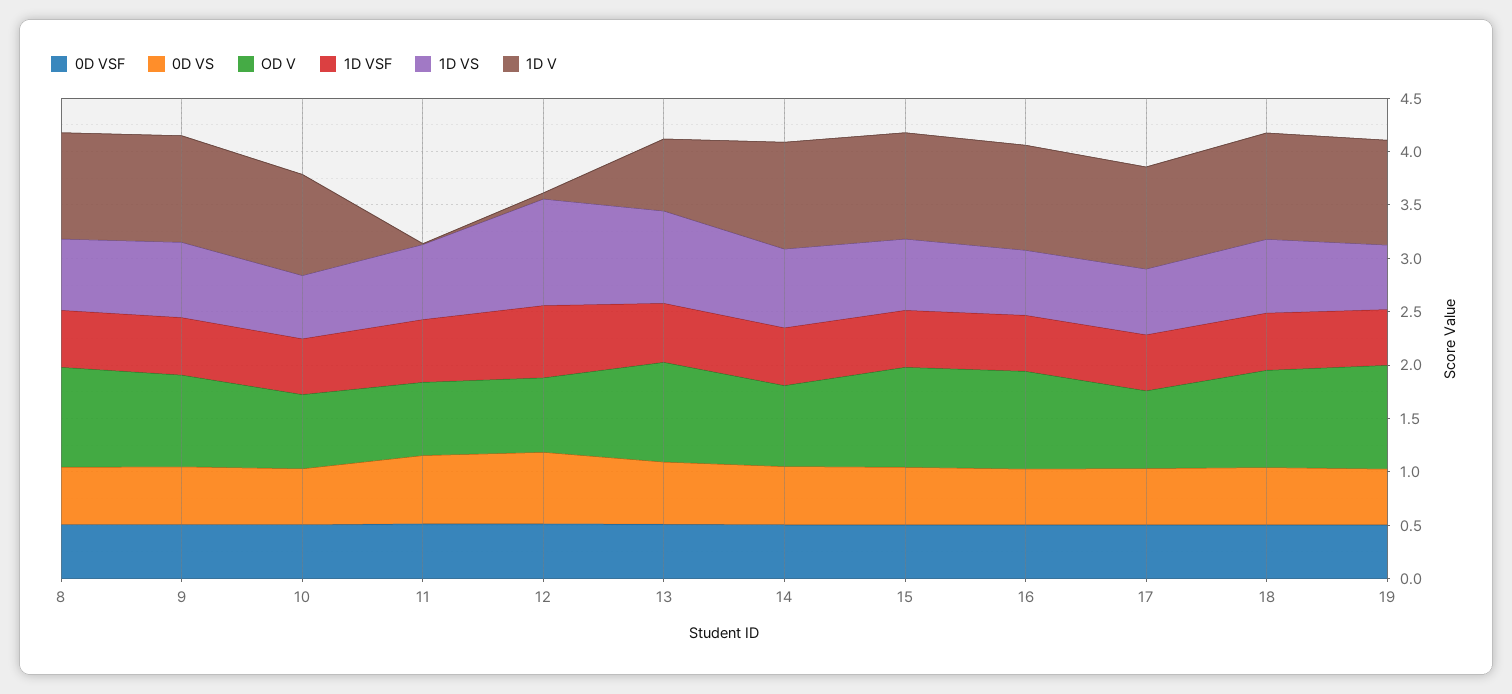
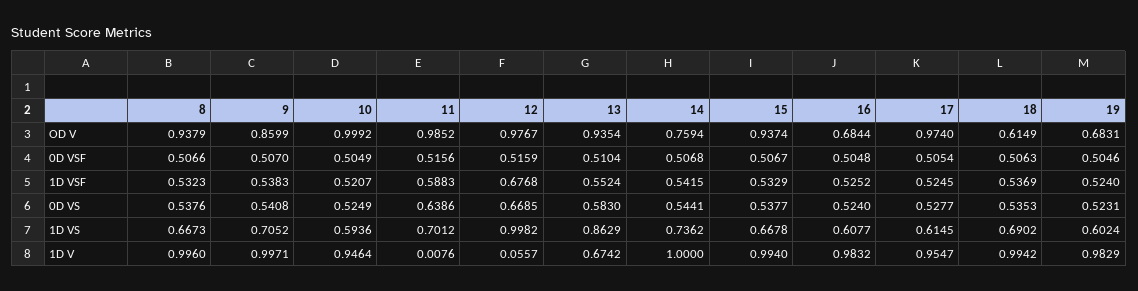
  {
    "0D VSF": {
      "8": 0.5066,
      "9": 0.507,
      "10": 0.5049,
      "11": 0.5156,
      "12": 0.5159,
      "13": 0.5104,
      "14": 0.5068,
      "15": 0.5067,
      "16": 0.5048,
      "17": 0.5054,
      "18": 0.5063,
      "19": 0.5046
    },
    "0D VS": {
      "8": 0.5376,
      "9": 0.5408,
      "10": 0.5249,
      "11": 0.6386,
      "12": 0.6685,
      "13": 0.583,
      "14": 0.5441,
      "15": 0.5377,
      "16": 0.524,
      "17": 0.5277,
      "18": 0.5353,
      "19": 0.5231
    },
    "OD V": {
      "8": 0.9379,
      "9": 0.8599,
-     "10": 0.7,
+     "10": 0.9992,
-     "11": 0.7,
+     "11": 0.9852,
-     "12": 0.7,
+     "12": 0.9767,
      "13": 0.9354,
      "14": 0.7594,
      "15": 0.9374,
-     "16": 0.9,
+     "16": 0.6844,
-     "17": 0.7,
+     "17": 0.974,
-     "18": 0.9,
+     "18": 0.6149,
-     "19": 1
+     "19": 0.6831
    },
    "1D VSF": {
      "8": 0.5323,
      "9": 0.5383,
      "10": 0.5207,
      "11": 0.5883,
      "12": 0.6768,
      "13": 0.5524,
      "14": 0.5415,
      "15": 0.5329,
      "16": 0.5252,
      "17": 0.5245,
      "18": 0.5369,
      "19": 0.524
    },
    "1D VS": {
      "8": 0.6673,
      "9": 0.7052,
      "10": 0.5936,
      "11": 0.7012,
      "12": 0.9982,
      "13": 0.8629,
      "14": 0.7362,
      "15": 0.6678,
      "16": 0.6077,
      "17": 0.6145,
      "18": 0.6902,
      "19": 0.6024
    },
    "1D V": {
      "8": 0.996,
      "9": 0.9971,
      "10": 0.9464,
      "11": 0.0076,
      "12": 0.0557,
      "13": 0.6742,
      "14": 1,
      "15": 0.994,
      "16": 0.9832,
      "17": 0.9547,
      "18": 0.9942,
      "19": 0.9829
    }
  }

